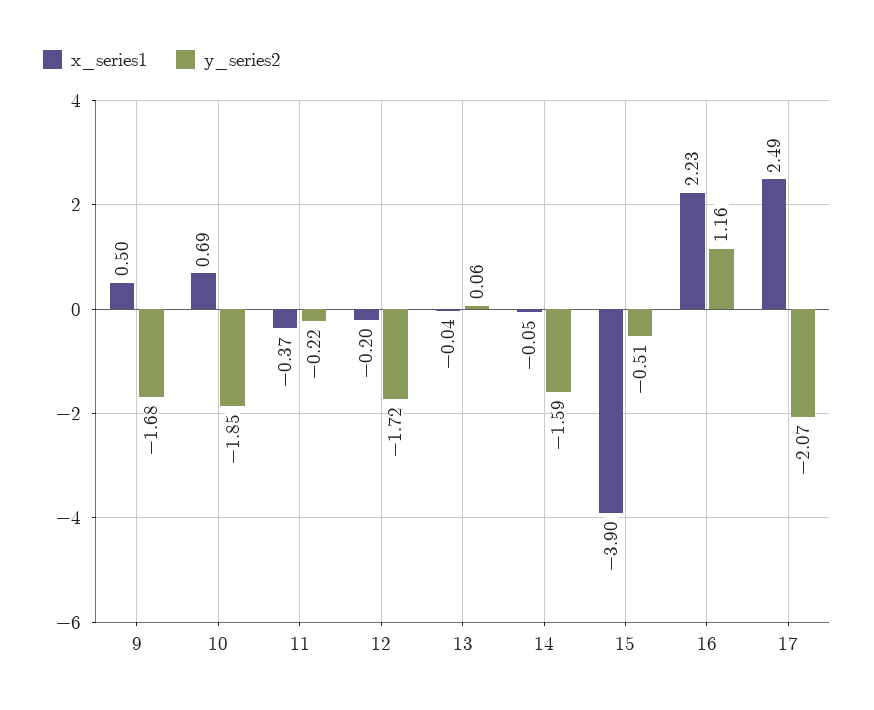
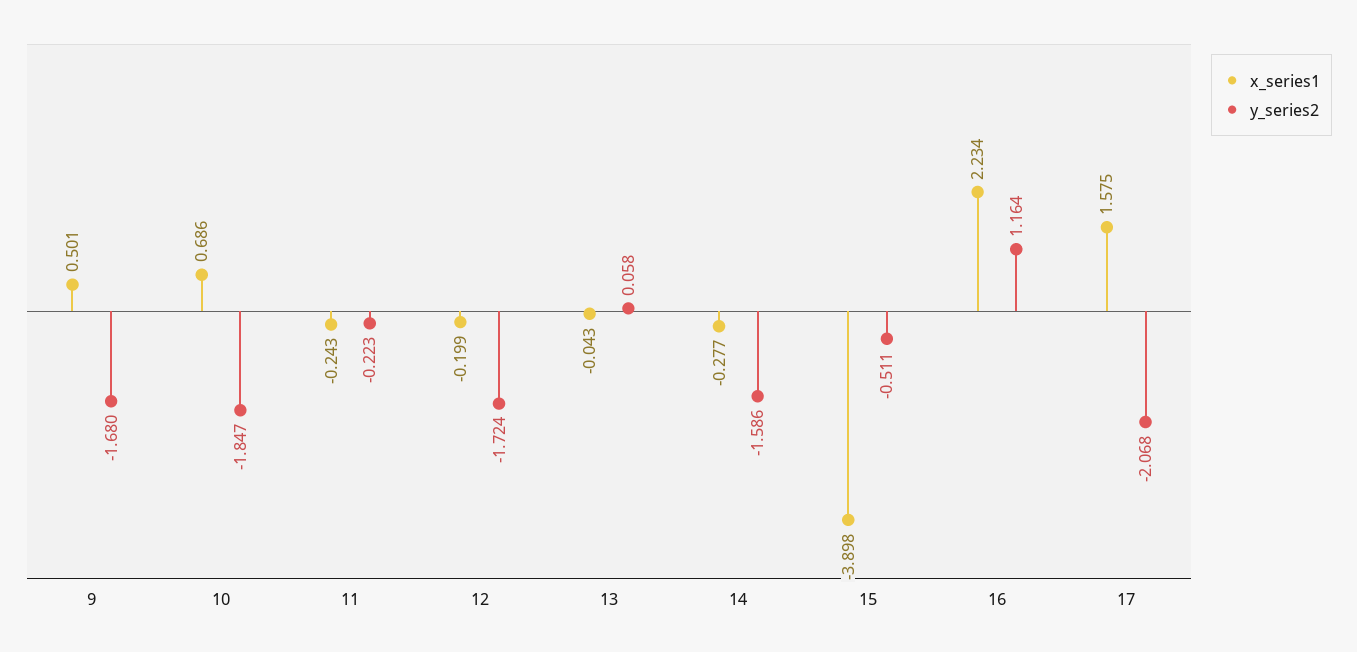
  {
    "x_series1": {
      "9": 0.501,
      "10": 0.686,
-     "11": -0.37,
+     "11": -0.243,
      "12": -0.199,
      "13": -0.043,
-     "14": -0.05,
+     "14": -0.277,
      "15": -3.898,
      "16": 2.234,
-     "17": 2.49
+     "17": 1.575
    },
    "y_series2": {
      "9": -1.68,
      "10": -1.847,
      "11": -0.223,
      "12": -1.724,
      "13": 0.058,
      "14": -1.586,
      "15": -0.511,
      "16": 1.164,
      "17": -2.068
    }
  }

